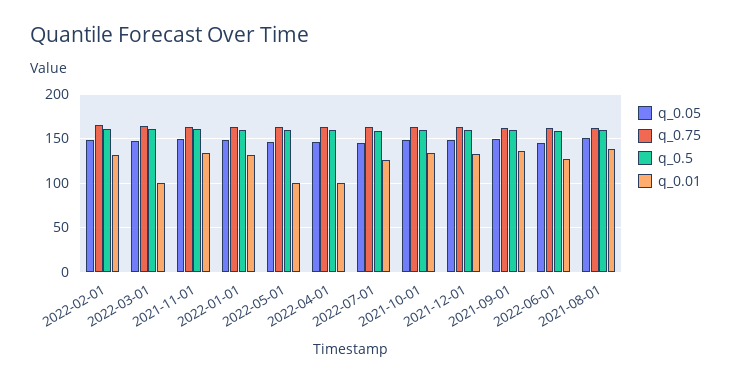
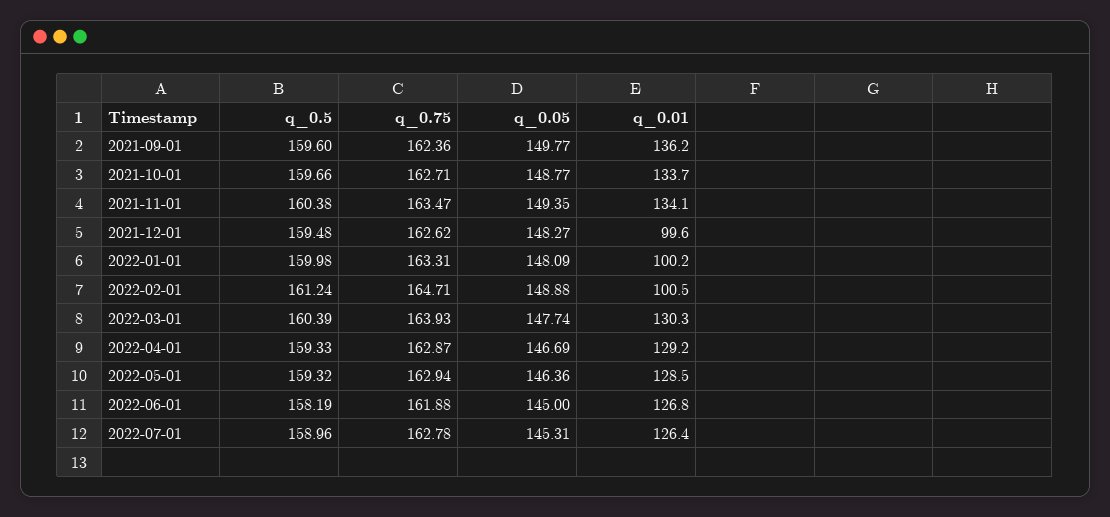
  {
    "q_0.05": {
      "2022-02-01": 148.88,
      "2022-03-01": 147.74,
      "2021-11-01": 149.35,
      "2022-01-01": 148.09,
      "2022-05-01": 146.36,
      "2022-04-01": 146.69,
      "2022-07-01": 145.31,
      "2021-10-01": 148.77,
      "2021-12-01": 148.27,
      "2021-09-01": 149.77,
-     "2022-06-01": 145,
+     "2022-06-01": 145
-     "2021-08-01": 150
    },
    "q_0.75": {
      "2022-02-01": 164.71,
      "2022-03-01": 163.93,
      "2021-11-01": 163.47,
      "2022-01-01": 163.31,
      "2022-05-01": 162.94,
      "2022-04-01": 162.87,
      "2022-07-01": 162.78,
      "2021-10-01": 162.71,
      "2021-12-01": 162.62,
      "2021-09-01": 162.36,
-     "2022-06-01": 161.88,
+     "2022-06-01": 161.88
-     "2021-08-01": 160
    },
    "q_0.5": {
      "2022-02-01": 161.24,
      "2022-03-01": 160.39,
      "2021-11-01": 160.38,
      "2022-01-01": 159.98,
      "2022-05-01": 159.32,
      "2022-04-01": 159.33,
      "2022-07-01": 158.96,
      "2021-10-01": 159.66,
      "2021-12-01": 159.48,
      "2021-09-01": 159.6,
-     "2022-06-01": 158.19,
+     "2022-06-01": 158.19
-     "2021-08-01": 160
    },
    "q_0.01": {
-     "2022-02-01": 130,
+     "2022-02-01": 100.5,
-     "2022-03-01": 100,
+     "2022-03-01": 130.3,
      "2021-11-01": 134.1,
-     "2022-01-01": 130,
+     "2022-01-01": 100.2,
-     "2022-05-01": 100,
+     "2022-05-01": 128.5,
-     "2022-04-01": 100,
+     "2022-04-01": 129.2,
      "2022-07-01": 126.4,
      "2021-10-01": 133.7,
-     "2021-12-01": 130,
+     "2021-12-01": 99.6,
      "2021-09-01": 136.2,
-     "2022-06-01": 126.8,
+     "2022-06-01": 126.8
-     "2021-08-01": 140
    }
  }

